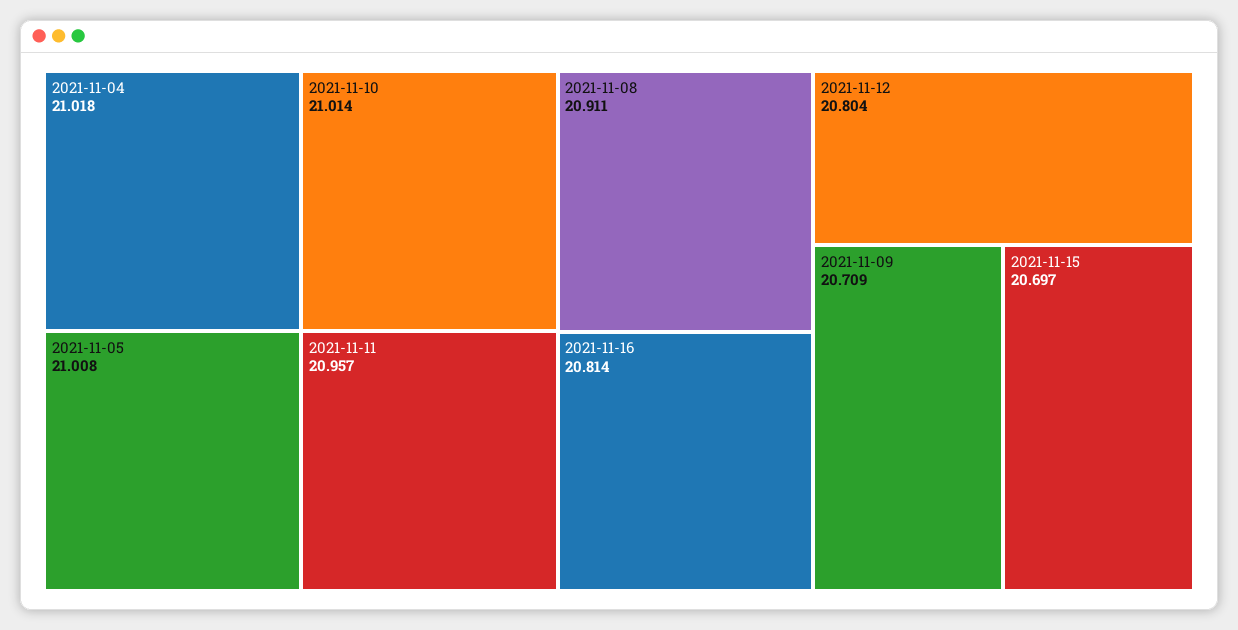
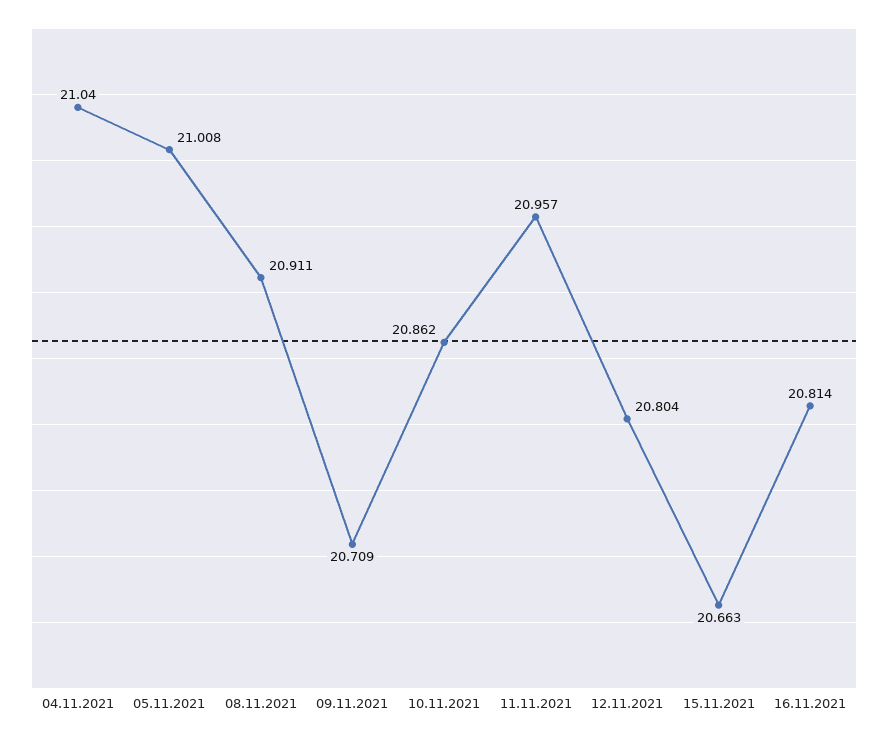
  {
-   "2021-11-04": 21.018,
+   "2021-11-04": 21.04,
-   "2021-11-10": 21.014,
+   "2021-11-10": 20.862,
    "2021-11-05": 21.008,
    "2021-11-11": 20.957,
    "2021-11-08": 20.911,
    "2021-11-16": 20.814,
    "2021-11-12": 20.804,
    "2021-11-09": 20.709,
-   "2021-11-15": 20.697
+   "2021-11-15": 20.663
  }

